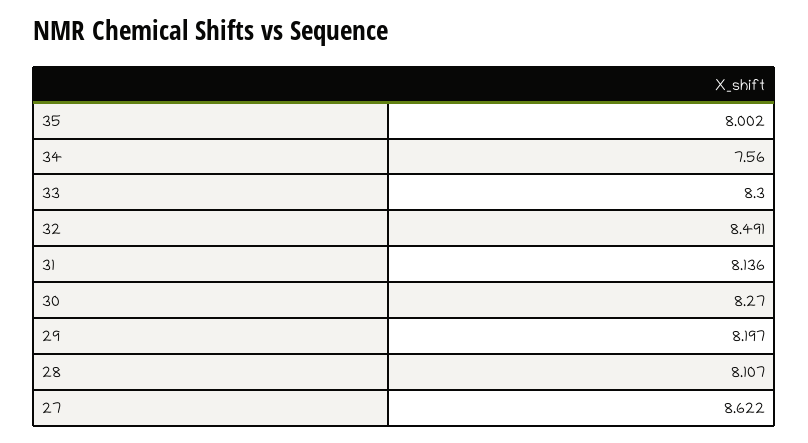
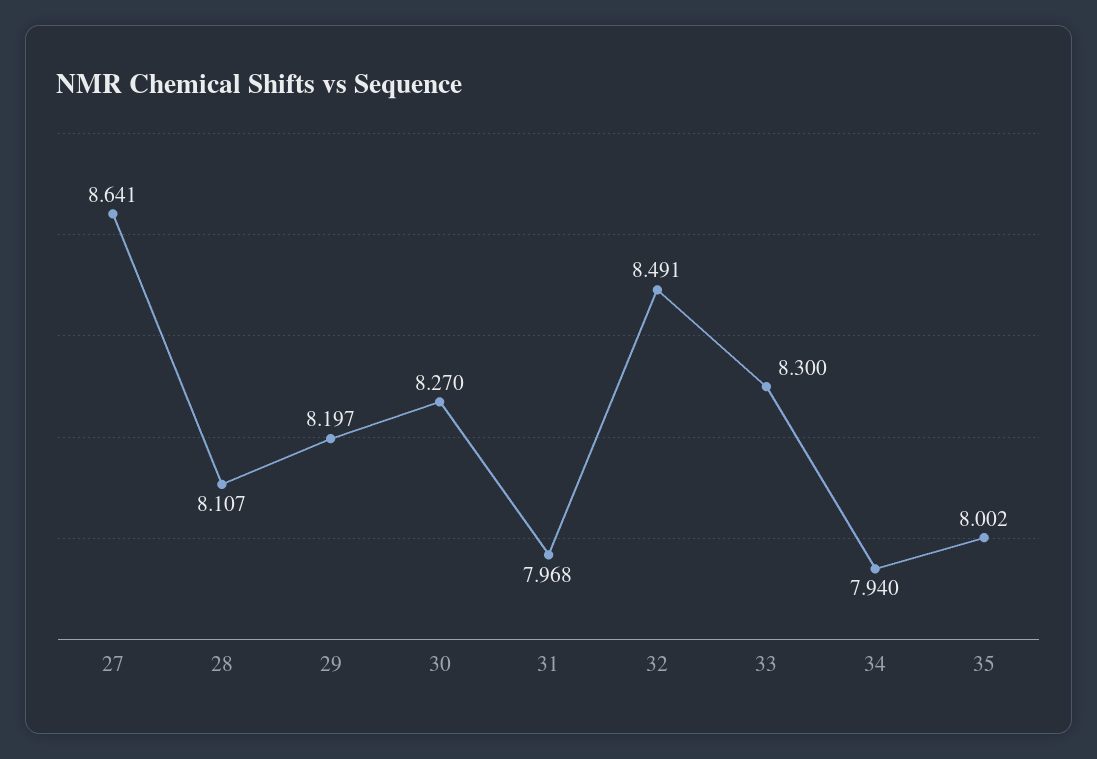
  {
    "35": 8.002,
-   "34": 7.56,
+   "34": 7.94,
    "33": 8.3,
    "32": 8.491,
-   "31": 8.136,
+   "31": 7.968,
    "30": 8.27,
    "29": 8.197,
    "28": 8.107,
-   "27": 8.622
+   "27": 8.641
  }

